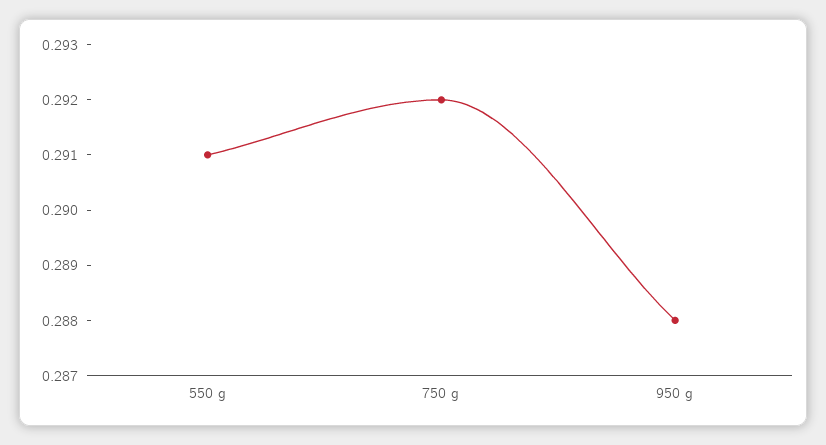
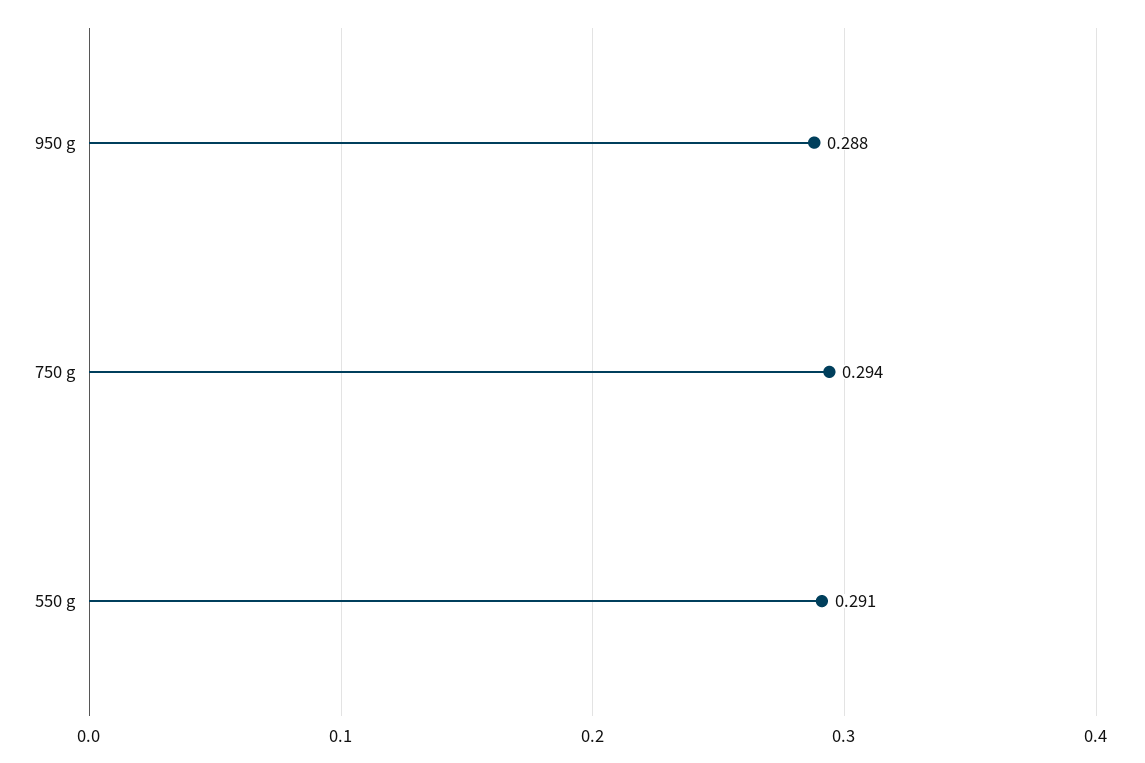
  {
    "550 g": 0.291,
-   "750 g": 0.292,
+   "750 g": 0.294,
    "950 g": 0.288
  }

